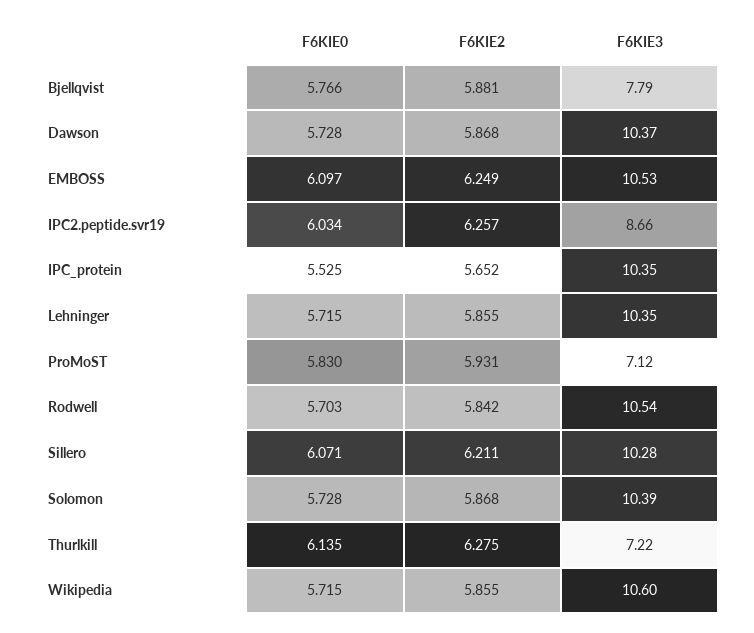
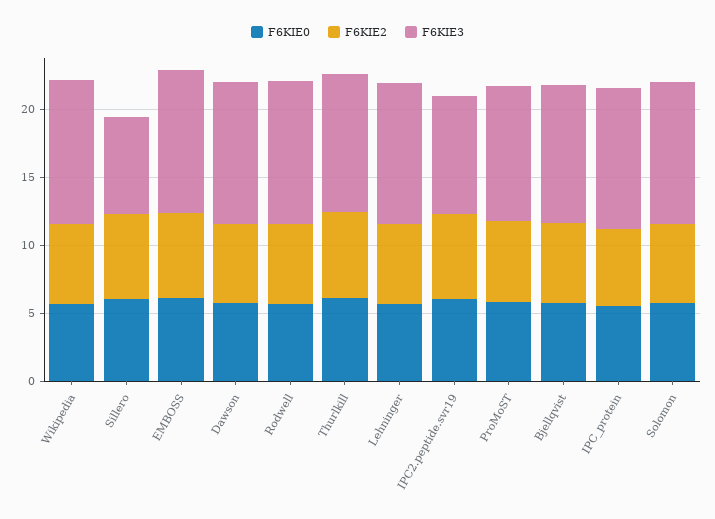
  {
    "F6KIE0": {
      "Bjellqvist": 5.766,
      "Dawson": 5.728,
      "EMBOSS": 6.097,
      "IPC2.peptide.svr19": 6.034,
      "IPC_protein": 5.525,
      "Lehninger": 5.715,
      "ProMoST": 5.83,
      "Rodwell": 5.703,
      "Sillero": 6.071,
      "Solomon": 5.728,
      "Thurlkill": 6.135,
      "Wikipedia": 5.715
    },
    "F6KIE2": {
      "Bjellqvist": 5.881,
      "Dawson": 5.868,
      "EMBOSS": 6.249,
      "IPC2.peptide.svr19": 6.257,
      "IPC_protein": 5.652,
      "Lehninger": 5.855,
      "ProMoST": 5.931,
      "Rodwell": 5.842,
      "Sillero": 6.211,
      "Solomon": 5.868,
      "Thurlkill": 6.275,
      "Wikipedia": 5.855
    },
    "F6KIE3": {
-     "Bjellqvist": 7.79,
+     "Bjellqvist": 10,
      "Dawson": 10.37,
      "EMBOSS": 10.53,
      "IPC2.peptide.svr19": 8.66,
      "IPC_protein": 10.35,
      "Lehninger": 10.35,
-     "ProMoST": 7.12,
+     "ProMoST": 10,
      "Rodwell": 10.54,
-     "Sillero": 10.28,
+     "Sillero": 7,
      "Solomon": 10.39,
-     "Thurlkill": 7.22,
+     "Thurlkill": 10,
      "Wikipedia": 10.6
    }
  }

